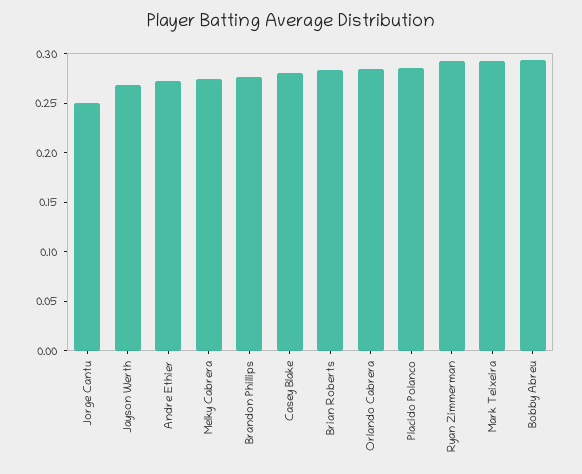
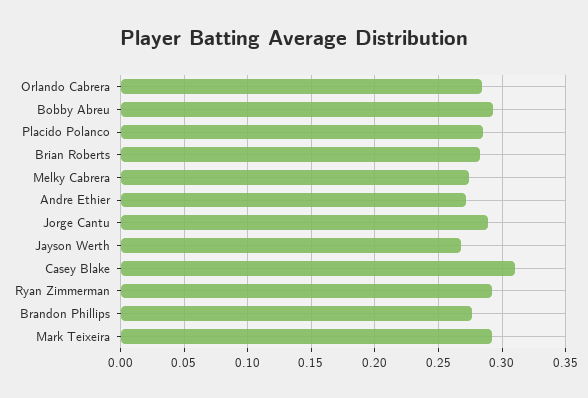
  {
-   "Jorge Cantu": 0.25,
+   "Jorge Cantu": 0.29,
    "Jayson Werth": 0.27,
    "Andre Ethier": 0.27,
    "Melky Cabrera": 0.275,
    "Brandon Phillips": 0.275,
-   "Casey Blake": 0.28,
+   "Casey Blake": 0.31,
    "Brian Roberts": 0.285,
    "Orlando Cabrera": 0.285,
    "Placido Polanco": 0.285,
    "Ryan Zimmerman": 0.29,
    "Mark Teixeira": 0.29,
    "Bobby Abreu": 0.295
  }

